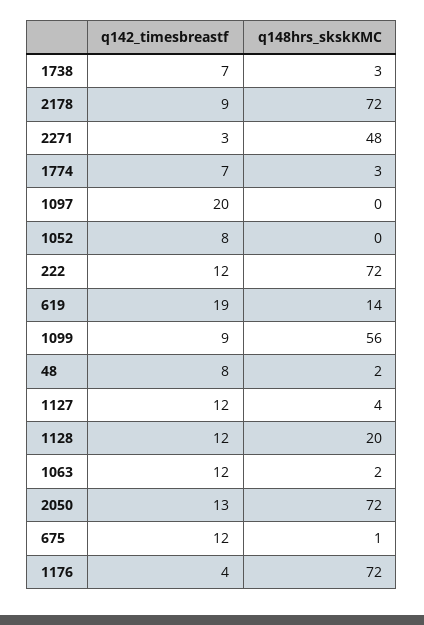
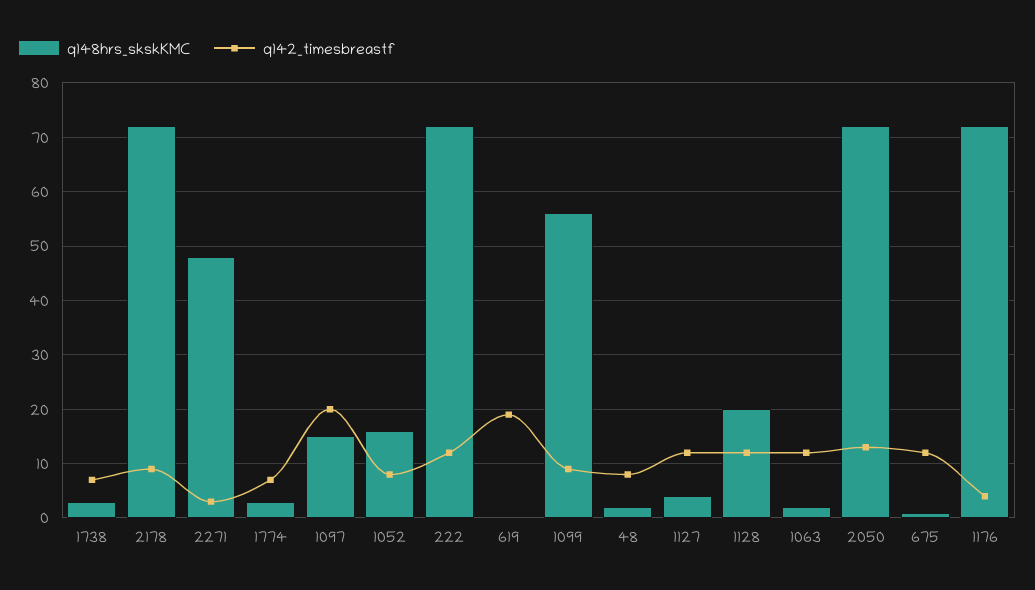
  {
    "q142_timesbreastf": {
      "1738": 7,
      "2178": 9,
      "2271": 3,
      "1774": 7,
      "1097": 20,
      "1052": 8,
      "222": 12,
      "619": 19,
      "1099": 9,
      "48": 8,
      "1127": 12,
      "1128": 12,
      "1063": 12,
      "2050": 13,
      "675": 12,
      "1176": 4
    },
    "q148hrs_skskKMC": {
      "1738": 3,
      "2178": 72,
      "2271": 48,
      "1774": 3,
-     "1097": 0,
+     "1097": 15,
-     "1052": 0,
+     "1052": 15,
      "222": 72,
-     "619": 14,
+     "619": 0,
      "1099": 56,
      "48": 2,
      "1127": 4,
      "1128": 20,
      "1063": 2,
      "2050": 72,
      "675": 1,
      "1176": 72
    }
  }

